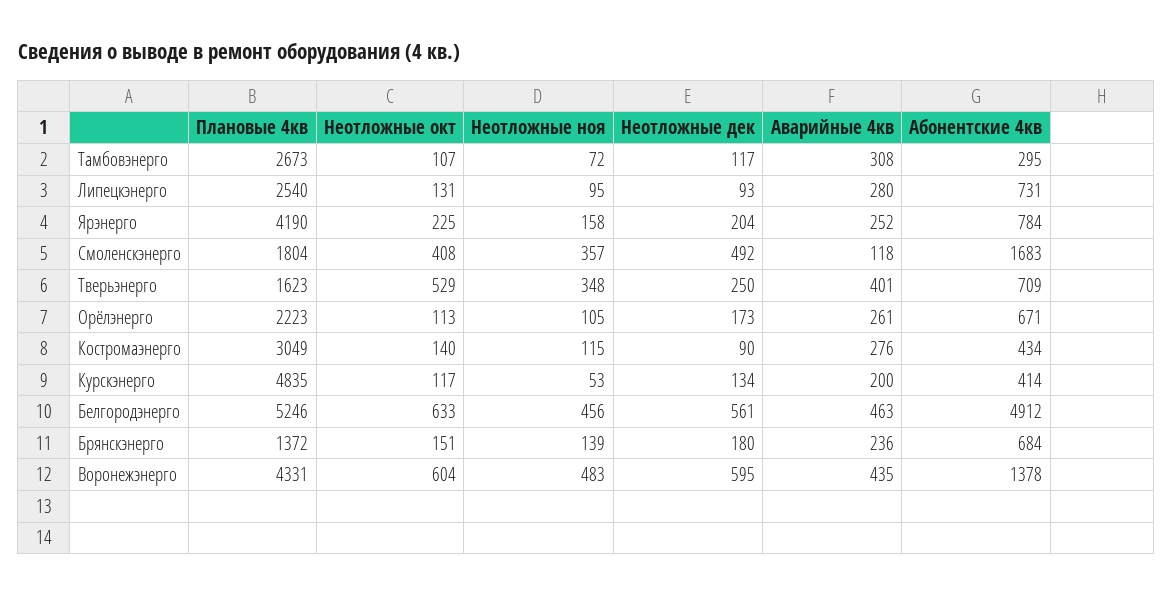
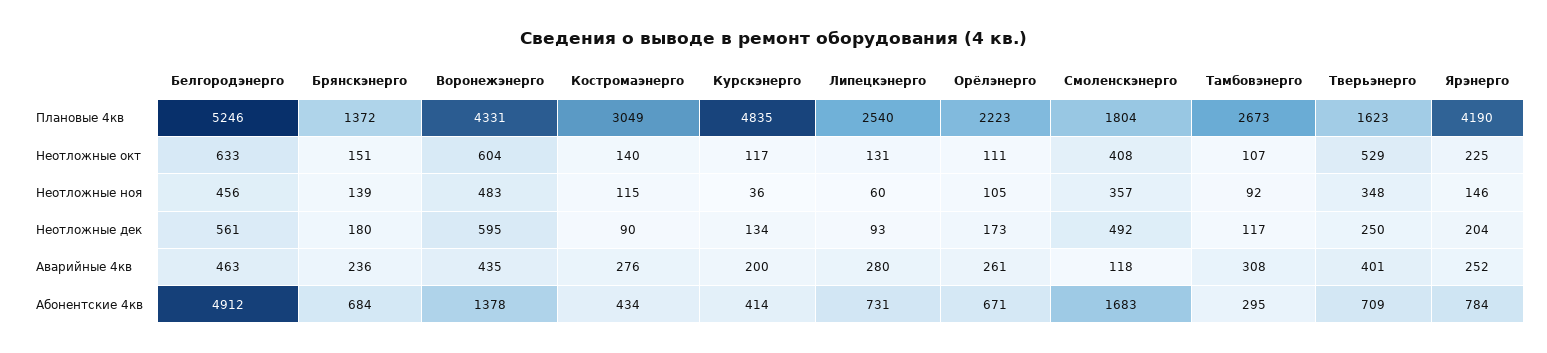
  {
    "Плановые 4кв": {
      "Тамбовэнерго": 2673,
      "Липецкэнерго": 2540,
      "Ярэнерго": 4190,
      "Смоленскэнерго": 1804,
      "Тверьэнерго": 1623,
      "Орёлэнерго": 2223,
      "Костромаэнерго": 3049,
      "Курскэнерго": 4835,
      "Белгородэнерго": 5246,
      "Брянскэнерго": 1372,
      "Воронежэнерго": 4331
    },
    "Неотложные окт": {
      "Тамбовэнерго": 107,
      "Липецкэнерго": 131,
      "Ярэнерго": 225,
      "Смоленскэнерго": 408,
      "Тверьэнерго": 529,
-     "Орёлэнерго": 113,
+     "Орёлэнерго": 111,
      "Костромаэнерго": 140,
      "Курскэнерго": 117,
      "Белгородэнерго": 633,
      "Брянскэнерго": 151,
      "Воронежэнерго": 604
    },
    "Неотложные ноя": {
-     "Тамбовэнерго": 72,
+     "Тамбовэнерго": 92,
-     "Липецкэнерго": 95,
+     "Липецкэнерго": 60,
-     "Ярэнерго": 158,
+     "Ярэнерго": 146,
      "Смоленскэнерго": 357,
      "Тверьэнерго": 348,
      "Орёлэнерго": 105,
      "Костромаэнерго": 115,
-     "Курскэнерго": 53,
+     "Курскэнерго": 36,
      "Белгородэнерго": 456,
      "Брянскэнерго": 139,
      "Воронежэнерго": 483
    },
    "Неотложные дек": {
      "Тамбовэнерго": 117,
      "Липецкэнерго": 93,
      "Ярэнерго": 204,
      "Смоленскэнерго": 492,
      "Тверьэнерго": 250,
      "Орёлэнерго": 173,
      "Костромаэнерго": 90,
      "Курскэнерго": 134,
      "Белгородэнерго": 561,
      "Брянскэнерго": 180,
      "Воронежэнерго": 595
    },
    "Аварийные 4кв": {
      "Тамбовэнерго": 308,
      "Липецкэнерго": 280,
      "Ярэнерго": 252,
      "Смоленскэнерго": 118,
      "Тверьэнерго": 401,
      "Орёлэнерго": 261,
      "Костромаэнерго": 276,
      "Курскэнерго": 200,
      "Белгородэнерго": 463,
      "Брянскэнерго": 236,
      "Воронежэнерго": 435
    },
    "Абонентские 4кв": {
      "Тамбовэнерго": 295,
      "Липецкэнерго": 731,
      "Ярэнерго": 784,
      "Смоленскэнерго": 1683,
      "Тверьэнерго": 709,
      "Орёлэнерго": 671,
      "Костромаэнерго": 434,
      "Курскэнерго": 414,
      "Белгородэнерго": 4912,
      "Брянскэнерго": 684,
      "Воронежэнерго": 1378
    }
  }

